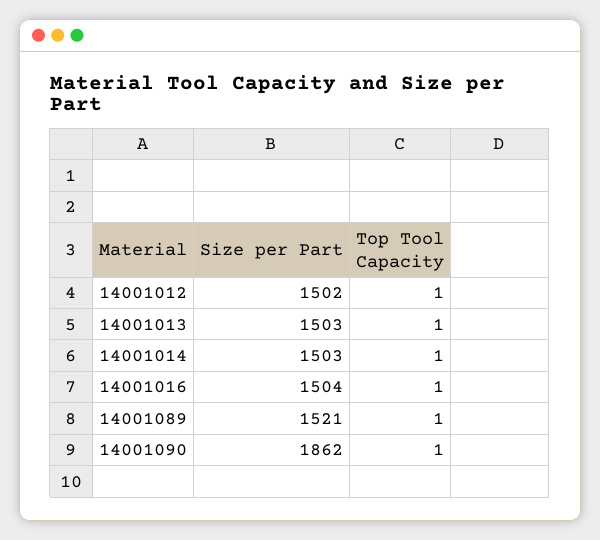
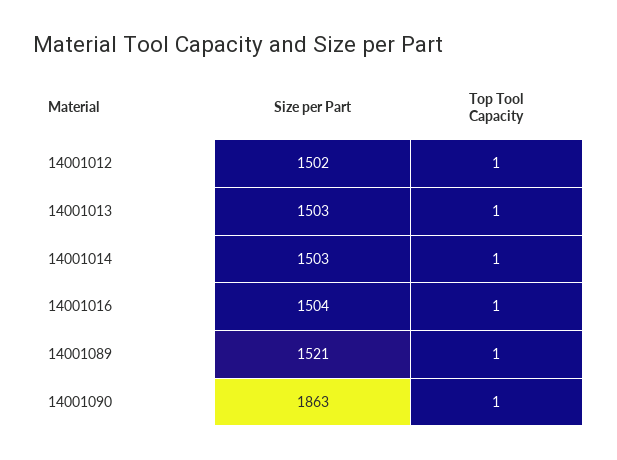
  {
    "Size per Part": {
      "14001012": 1502,
      "14001013": 1503,
      "14001014": 1503,
      "14001016": 1504,
      "14001089": 1521,
-     "14001090": 1862
+     "14001090": 1863
    },
    "Top Tool Capacity": {
      "14001012": 1,
      "14001013": 1,
      "14001014": 1,
      "14001016": 1,
      "14001089": 1,
      "14001090": 1
    }
  }

